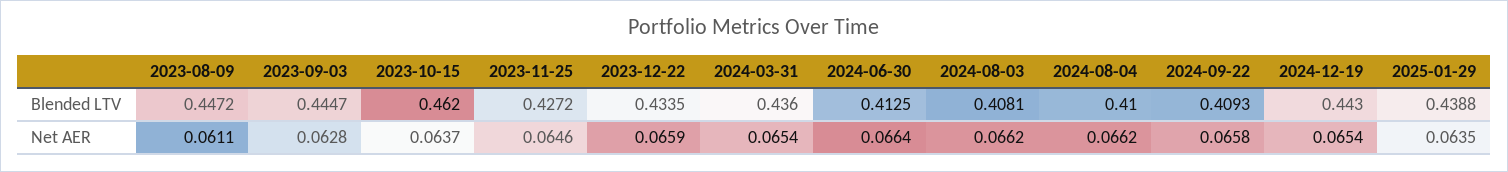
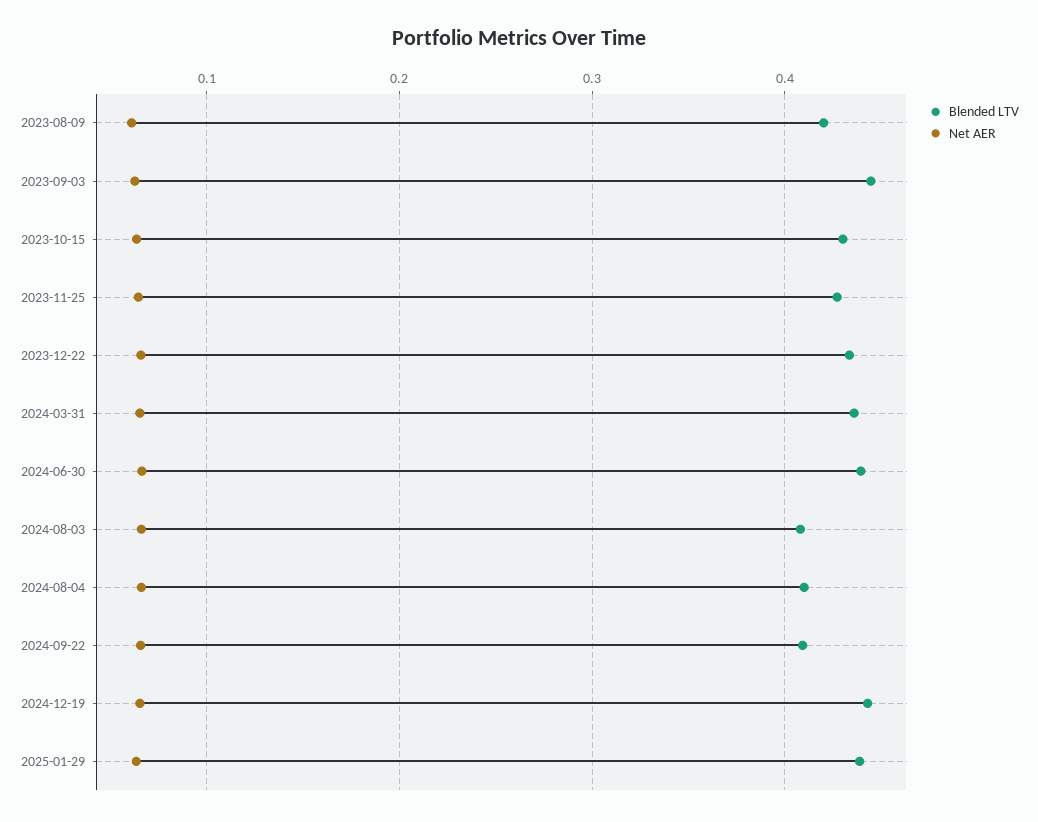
  {
    "Blended LTV": {
-     "2023-08-09": 0.4472,
+     "2023-08-09": 0.42,
      "2023-09-03": 0.4447,
-     "2023-10-15": 0.462,
+     "2023-10-15": 0.43,
      "2023-11-25": 0.4272,
      "2023-12-22": 0.4335,
      "2024-03-31": 0.436,
-     "2024-06-30": 0.4125,
+     "2024-06-30": 0.44,
      "2024-08-03": 0.4081,
      "2024-08-04": 0.41,
      "2024-09-22": 0.4093,
      "2024-12-19": 0.443,
      "2025-01-29": 0.4388
    },
    "Net AER": {
      "2023-08-09": 0.0611,
      "2023-09-03": 0.0628,
      "2023-10-15": 0.0637,
      "2023-11-25": 0.0646,
      "2023-12-22": 0.0659,
      "2024-03-31": 0.0654,
      "2024-06-30": 0.0664,
      "2024-08-03": 0.0662,
      "2024-08-04": 0.0662,
      "2024-09-22": 0.0658,
      "2024-12-19": 0.0654,
      "2025-01-29": 0.0635
    }
  }

